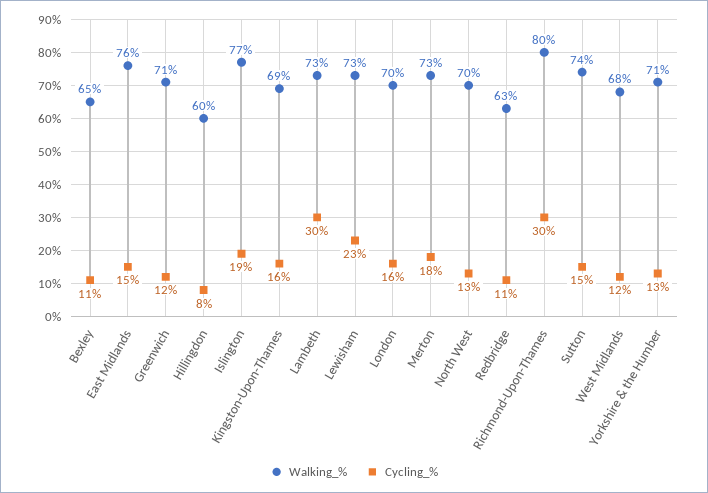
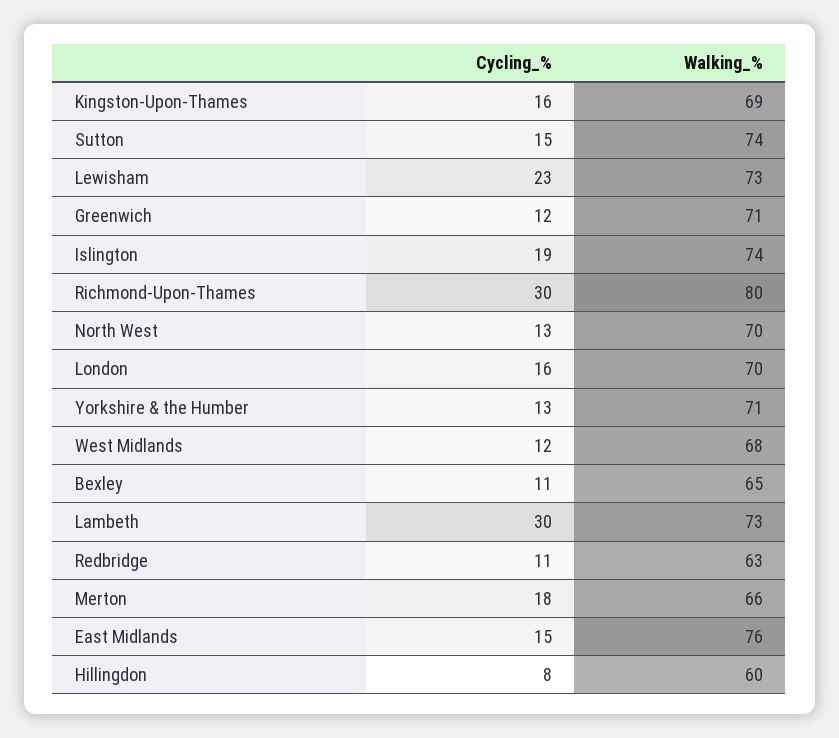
  {
    "Walking_%": {
      "Bexley": 65,
      "East Midlands": 76,
      "Greenwich": 71,
      "Hillingdon": 60,
-     "Islington": 77,
+     "Islington": 74,
      "Kingston-Upon-Thames": 69,
      "Lambeth": 73,
      "Lewisham": 73,
      "London": 70,
-     "Merton": 73,
+     "Merton": 66,
      "North West": 70,
      "Redbridge": 63,
      "Richmond-Upon-Thames": 80,
      "Sutton": 74,
      "West Midlands": 68,
      "Yorkshire & the Humber": 71
    },
    "Cycling_%": {
      "Bexley": 11,
      "East Midlands": 15,
      "Greenwich": 12,
      "Hillingdon": 8,
      "Islington": 19,
      "Kingston-Upon-Thames": 16,
      "Lambeth": 30,
      "Lewisham": 23,
      "London": 16,
      "Merton": 18,
      "North West": 13,
      "Redbridge": 11,
      "Richmond-Upon-Thames": 30,
      "Sutton": 15,
      "West Midlands": 12,
      "Yorkshire & the Humber": 13
    }
  }

